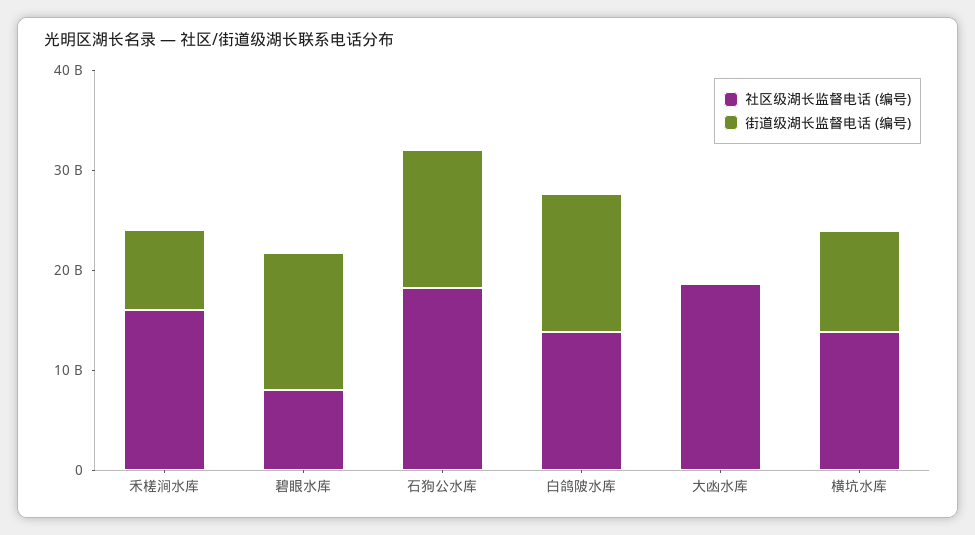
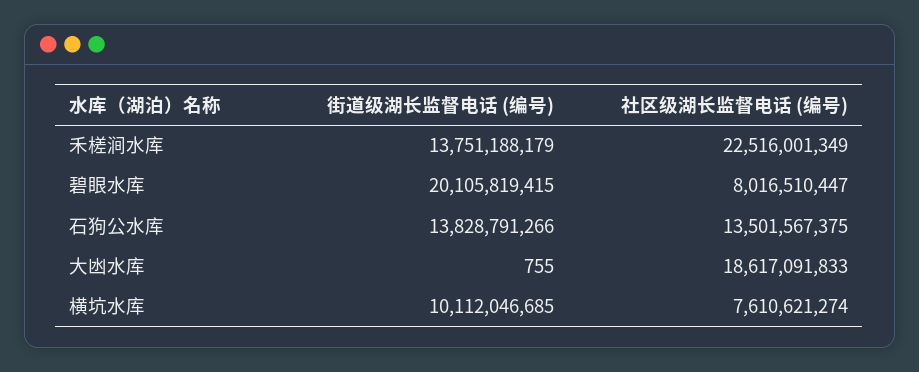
  {
    "社区级湖长监督电话 (编号)": {
-     "禾槎涧水库": 16000000000,
+     "禾槎涧水库": 22516001349,
      "碧眼水库": 8016510447,
-     "石狗公水库": 18000000000,
+     "石狗公水库": 13501567375,
-     "白鸽陂水库": 14000000000,
      "大凼水库": 18617091833,
-     "横坑水库": 14000000000
+     "横坑水库": 7610621274
    },
    "街道级湖长监督电话 (编号)": {
-     "禾槎涧水库": 8000000000,
+     "禾槎涧水库": 13751188179,
-     "碧眼水库": 14000000000,
+     "碧眼水库": 20105819415,
      "石狗公水库": 13828791266,
-     "白鸽陂水库": 14000000000,
      "大凼水库": 755,
      "横坑水库": 10112046685
    }
  }

